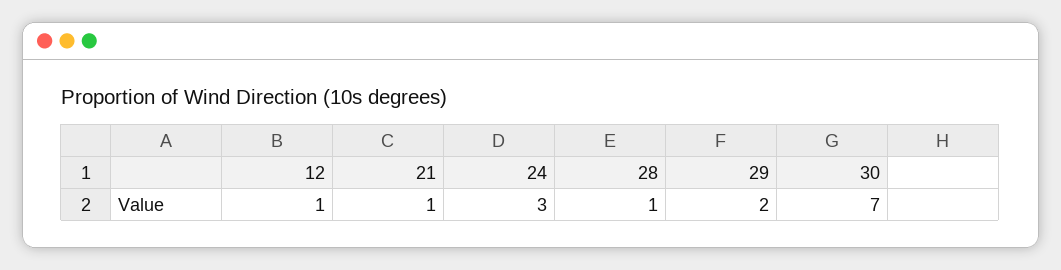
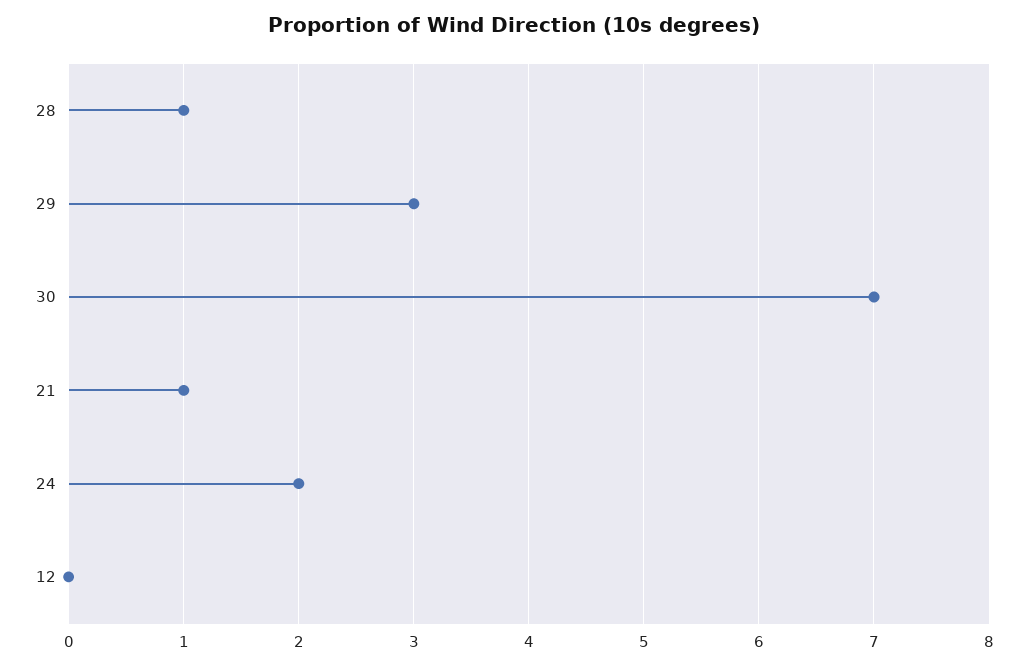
  {
-   "12": 1,
+   "12": 0,
    "21": 1,
-   "24": 3,
+   "24": 2,
    "28": 1,
-   "29": 2,
+   "29": 3,
    "30": 7
  }

